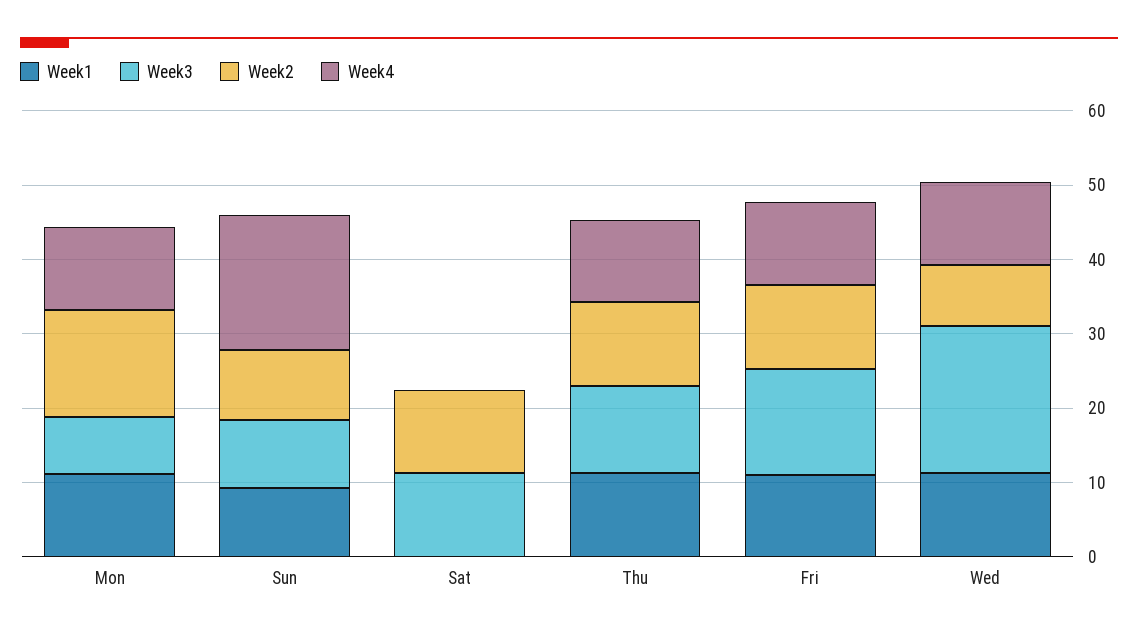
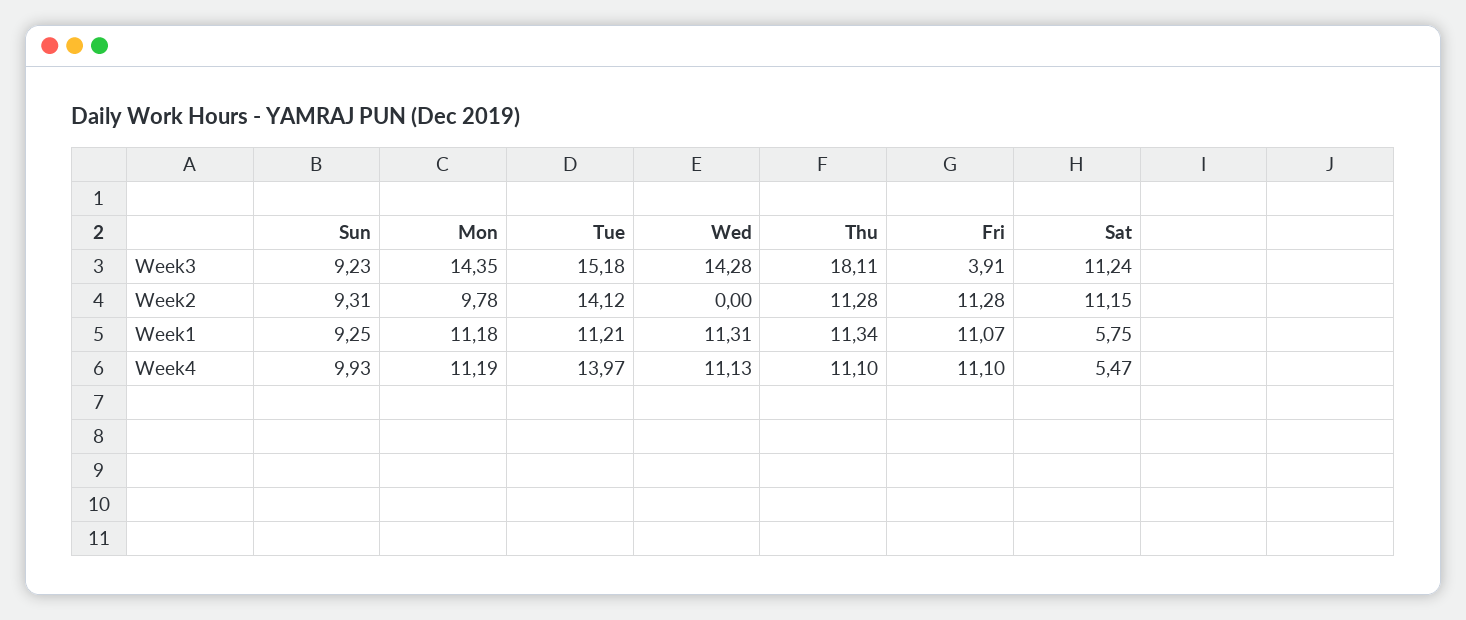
  {
    "Week1": {
      "Mon": 11.18,
      "Sun": 9.25,
-     "Sat": 0,
+     "Sat": 5.75,
      "Thu": 11.34,
      "Fri": 11.07,
-     "Wed": 11.31
+     "Wed": 11.31,
+     "Tue": 11.21
    },
    "Week3": {
-     "Mon": 8,
+     "Mon": 14.35,
      "Sun": 9.23,
      "Sat": 11.24,
-     "Thu": 12,
+     "Thu": 18.11,
-     "Fri": 14,
+     "Fri": 3.91,
-     "Wed": 20
+     "Wed": 14.28,
+     "Tue": 15.18
    },
    "Week2": {
-     "Mon": 14,
+     "Mon": 9.78,
      "Sun": 9.31,
      "Sat": 11.15,
      "Thu": 11.28,
      "Fri": 11.28,
-     "Wed": 8
+     "Wed": 0,
+     "Tue": 14.12
    },
    "Week4": {
      "Mon": 11.19,
-     "Sun": 18,
+     "Sun": 9.93,
-     "Sat": 0,
+     "Sat": 5.47,
      "Thu": 11.1,
      "Fri": 11.1,
-     "Wed": 11.13
+     "Wed": 11.13,
+     "Tue": 13.97
    }
  }

